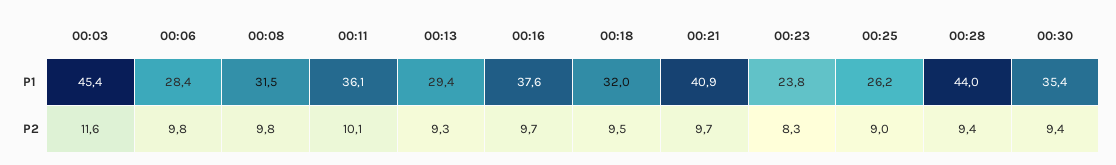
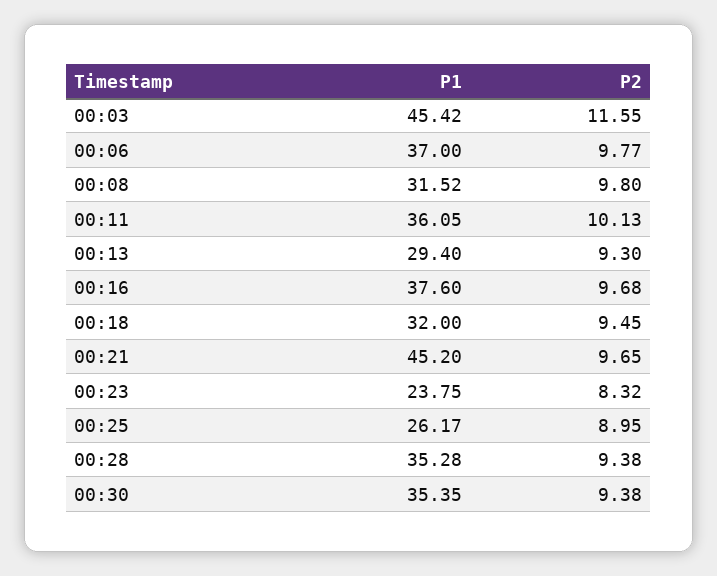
  {
    "00:03": {
      "P1": 45.42,
      "P2": 11.55
    },
    "00:06": {
-     "P1": 28.4,
+     "P1": 37,
      "P2": 9.77
    },
    "00:08": {
      "P1": 31.52,
      "P2": 9.8
    },
    "00:11": {
      "P1": 36.05,
      "P2": 10.13
    },
    "00:13": {
      "P1": 29.4,
      "P2": 9.3
    },
    "00:16": {
      "P1": 37.6,
      "P2": 9.68
    },
    "00:18": {
      "P1": 32,
      "P2": 9.45
    },
    "00:21": {
-     "P1": 40.9,
+     "P1": 45.2,
      "P2": 9.65
    },
    "00:23": {
      "P1": 23.75,
      "P2": 8.32
    },
    "00:25": {
      "P1": 26.17,
      "P2": 8.95
    },
    "00:28": {
-     "P1": 44,
+     "P1": 35.28,
      "P2": 9.38
    },
    "00:30": {
      "P1": 35.35,
      "P2": 9.38
    }
  }

